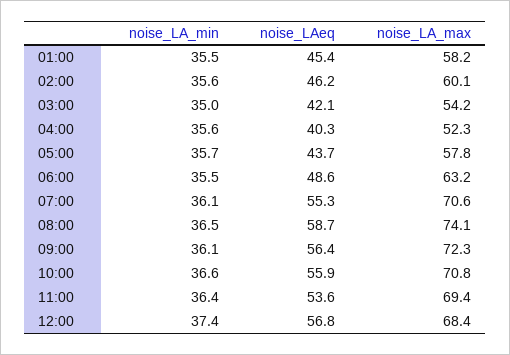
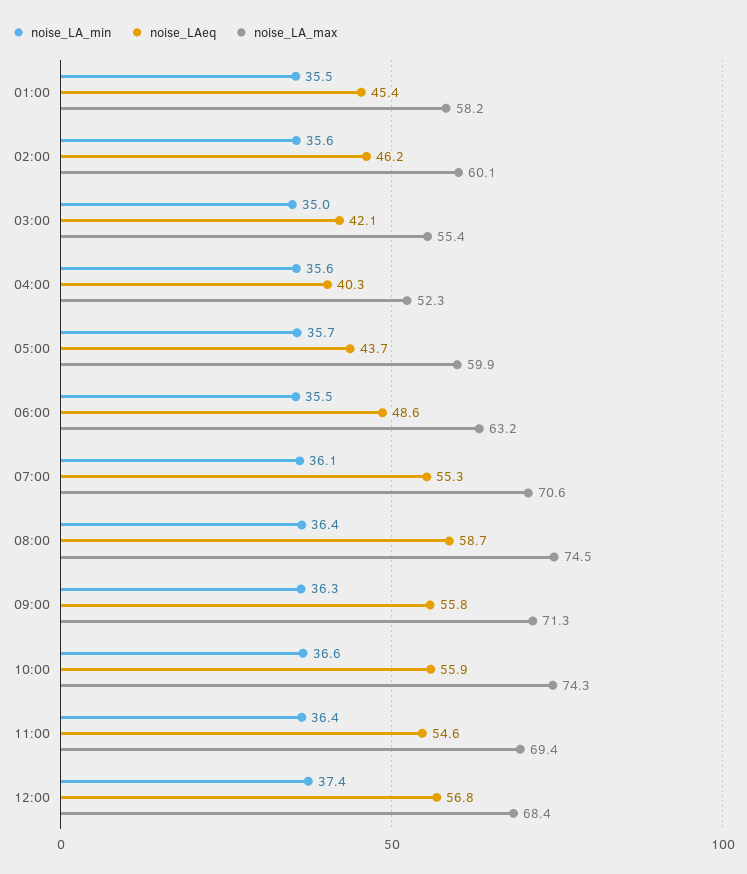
  {
    "noise_LA_min": {
      "01:00": 35.5,
      "02:00": 35.6,
      "03:00": 35,
      "04:00": 35.6,
      "05:00": 35.7,
      "06:00": 35.5,
      "07:00": 36.1,
-     "08:00": 36.5,
+     "08:00": 36.4,
-     "09:00": 36.1,
+     "09:00": 36.3,
      "10:00": 36.6,
      "11:00": 36.4,
      "12:00": 37.4
    },
    "noise_LAeq": {
      "01:00": 45.4,
      "02:00": 46.2,
      "03:00": 42.1,
      "04:00": 40.3,
      "05:00": 43.7,
      "06:00": 48.6,
      "07:00": 55.3,
      "08:00": 58.7,
-     "09:00": 56.4,
+     "09:00": 55.8,
      "10:00": 55.9,
-     "11:00": 53.6,
+     "11:00": 54.6,
      "12:00": 56.8
    },
    "noise_LA_max": {
      "01:00": 58.2,
      "02:00": 60.1,
-     "03:00": 54.2,
+     "03:00": 55.4,
      "04:00": 52.3,
-     "05:00": 57.8,
+     "05:00": 59.9,
      "06:00": 63.2,
      "07:00": 70.6,
-     "08:00": 74.1,
+     "08:00": 74.5,
-     "09:00": 72.3,
+     "09:00": 71.3,
-     "10:00": 70.8,
+     "10:00": 74.3,
      "11:00": 69.4,
      "12:00": 68.4
    }
  }

